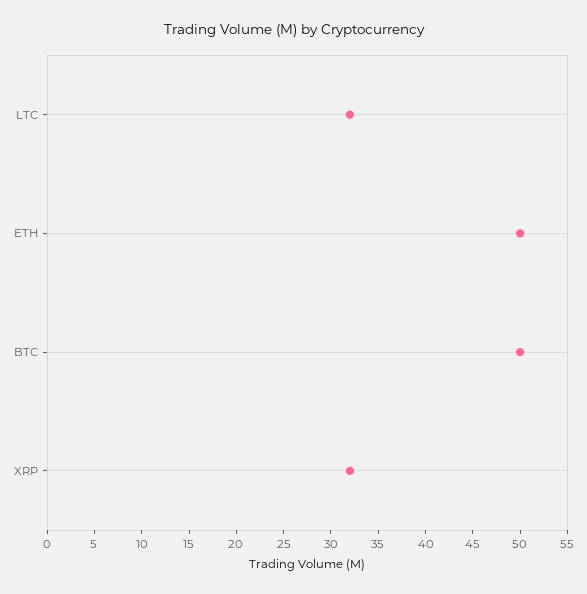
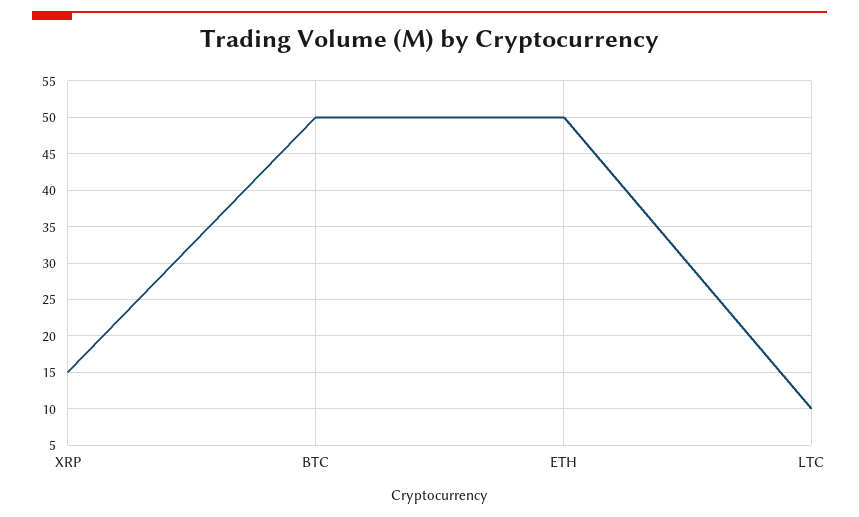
  {
-   "LTC": 32,
+   "LTC": 10,
    "ETH": 50,
    "BTC": 50,
-   "XRP": 32
+   "XRP": 15
  }

